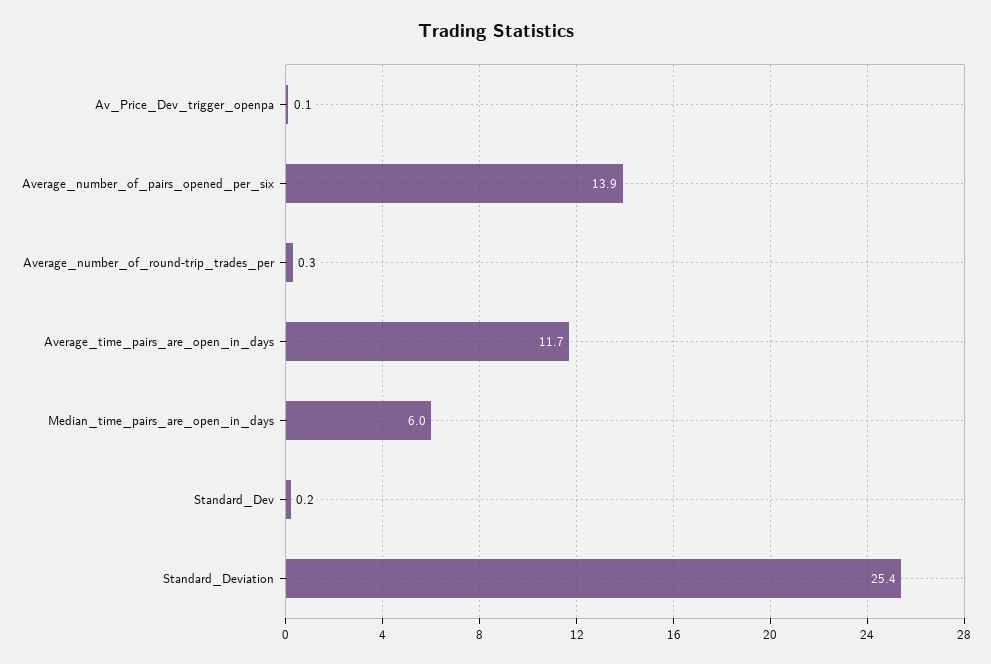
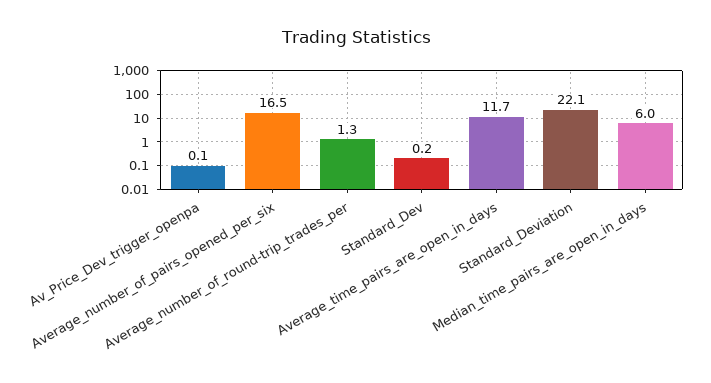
  {
    "Av_Price_Dev_trigger_openpa": 0.1,
-   "Average_number_of_pairs_opened_per_six": 13.9,
+   "Average_number_of_pairs_opened_per_six": 16.5,
-   "Average_number_of_round-trip_trades_per": 0.3,
+   "Average_number_of_round-trip_trades_per": 1.3,
    "Average_time_pairs_are_open_in_days": 11.7,
    "Median_time_pairs_are_open_in_days": 6,
    "Standard_Dev": 0.2,
-   "Standard_Deviation": 25.4
+   "Standard_Deviation": 22.1
  }

